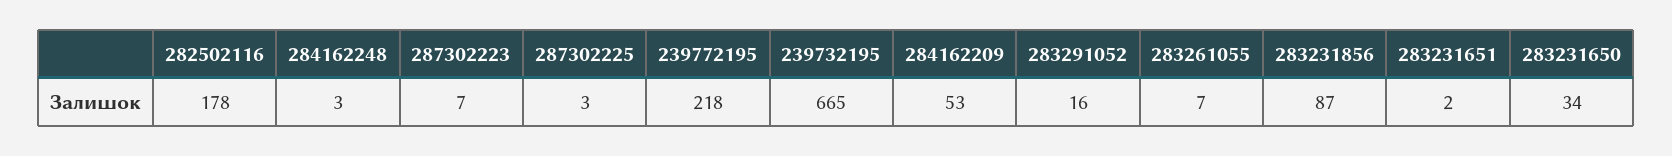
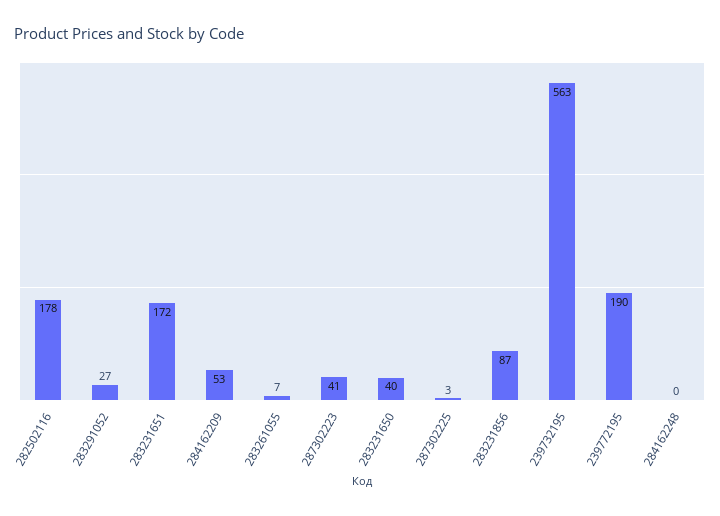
  {
    "282502116": 178,
-   "284162248": 3,
+   "284162248": 0,
-   "287302223": 7,
+   "287302223": 41,
    "287302225": 3,
-   "239772195": 218,
+   "239772195": 190,
-   "239732195": 665,
+   "239732195": 563,
    "284162209": 53,
-   "283291052": 16,
+   "283291052": 27,
    "283261055": 7,
    "283231856": 87,
-   "283231651": 2,
+   "283231651": 172,
-   "283231650": 34
+   "283231650": 40
  }

